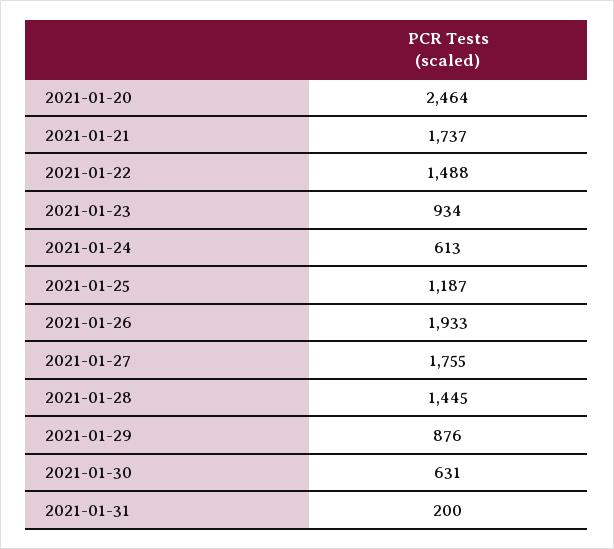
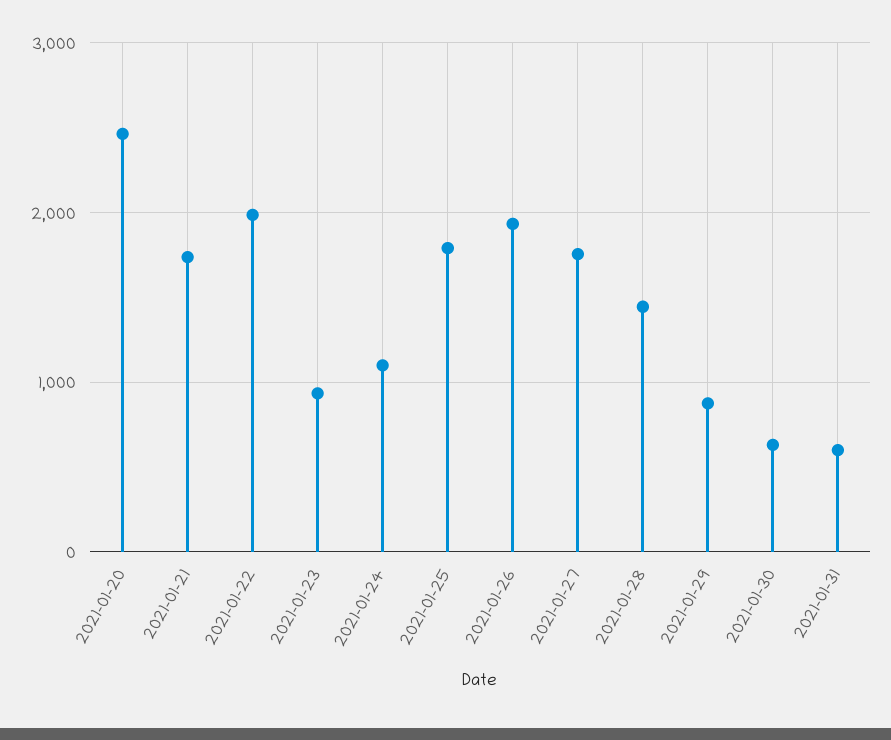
  {
    "2021-01-20": 2464,
    "2021-01-21": 1737,
-   "2021-01-22": 1488,
+   "2021-01-22": 2000,
    "2021-01-23": 934,
-   "2021-01-24": 613,
+   "2021-01-24": 1100,
-   "2021-01-25": 1187,
+   "2021-01-25": 1800,
    "2021-01-26": 1933,
    "2021-01-27": 1755,
    "2021-01-28": 1445,
    "2021-01-29": 876,
    "2021-01-30": 631,
-   "2021-01-31": 200
+   "2021-01-31": 600
  }

